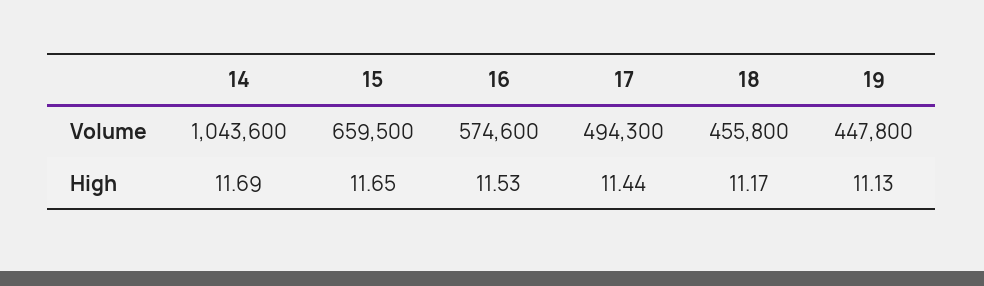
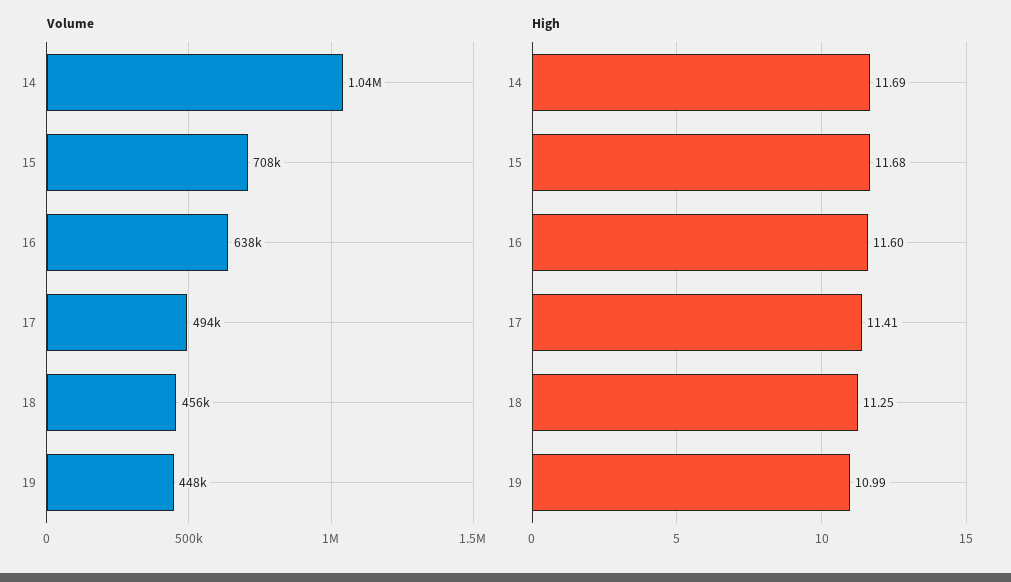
  {
    "Volume": {
      "14": 1043600,
-     "15": 659500,
+     "15": 708000,
-     "16": 574600,
+     "16": 638000,
      "17": 494300,
      "18": 455800,
      "19": 447800
    },
    "High": {
      "14": 11.69,
-     "15": 11.65,
+     "15": 11.68,
-     "16": 11.53,
+     "16": 11.6,
-     "17": 11.44,
+     "17": 11.41,
-     "18": 11.17,
+     "18": 11.25,
-     "19": 11.13
+     "19": 10.99
    }
  }

